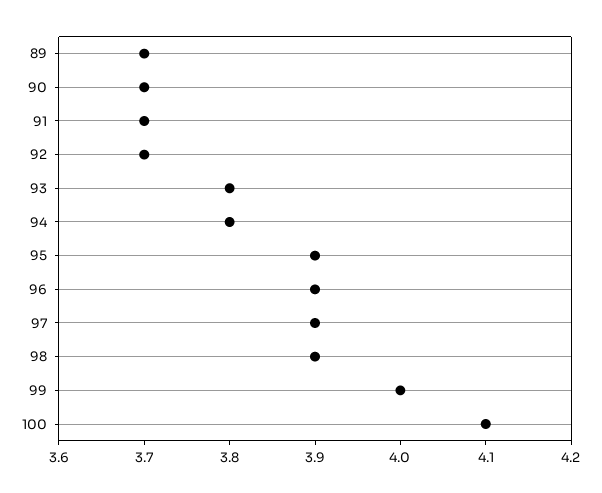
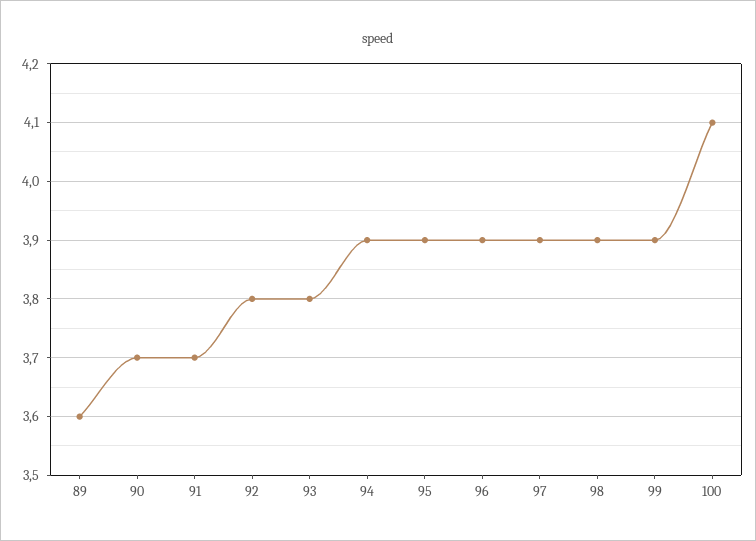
  {
-   "89": 3.7,
+   "89": 3.6,
    "90": 3.7,
    "91": 3.7,
-   "92": 3.7,
+   "92": 3.8,
    "93": 3.8,
-   "94": 3.8,
+   "94": 3.9,
    "95": 3.9,
    "96": 3.9,
    "97": 3.9,
    "98": 3.9,
-   "99": 4,
+   "99": 3.9,
    "100": 4.1
  }

